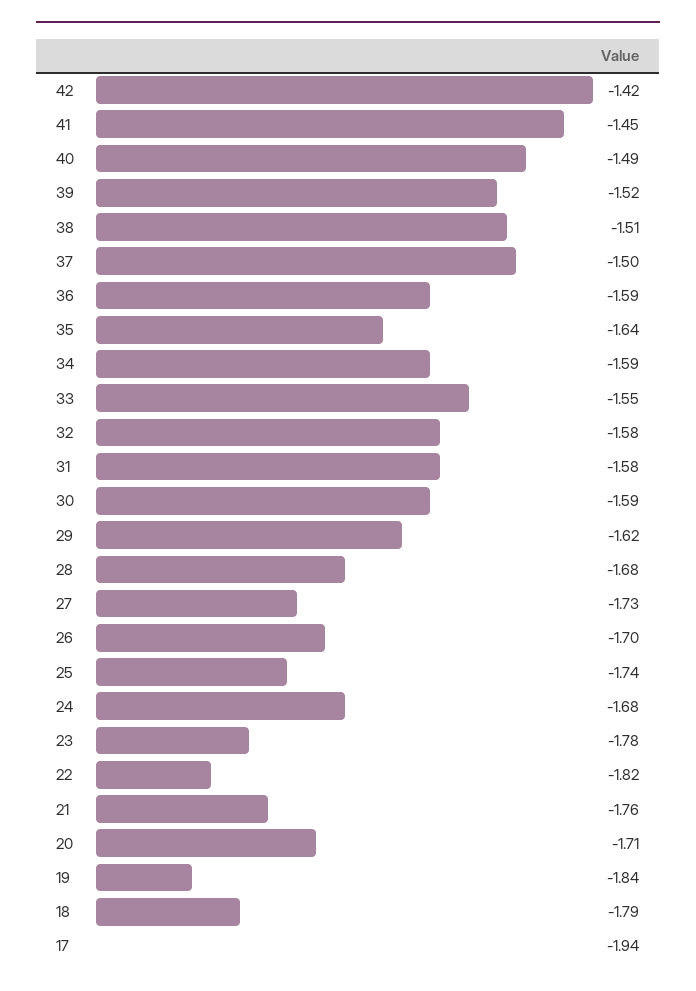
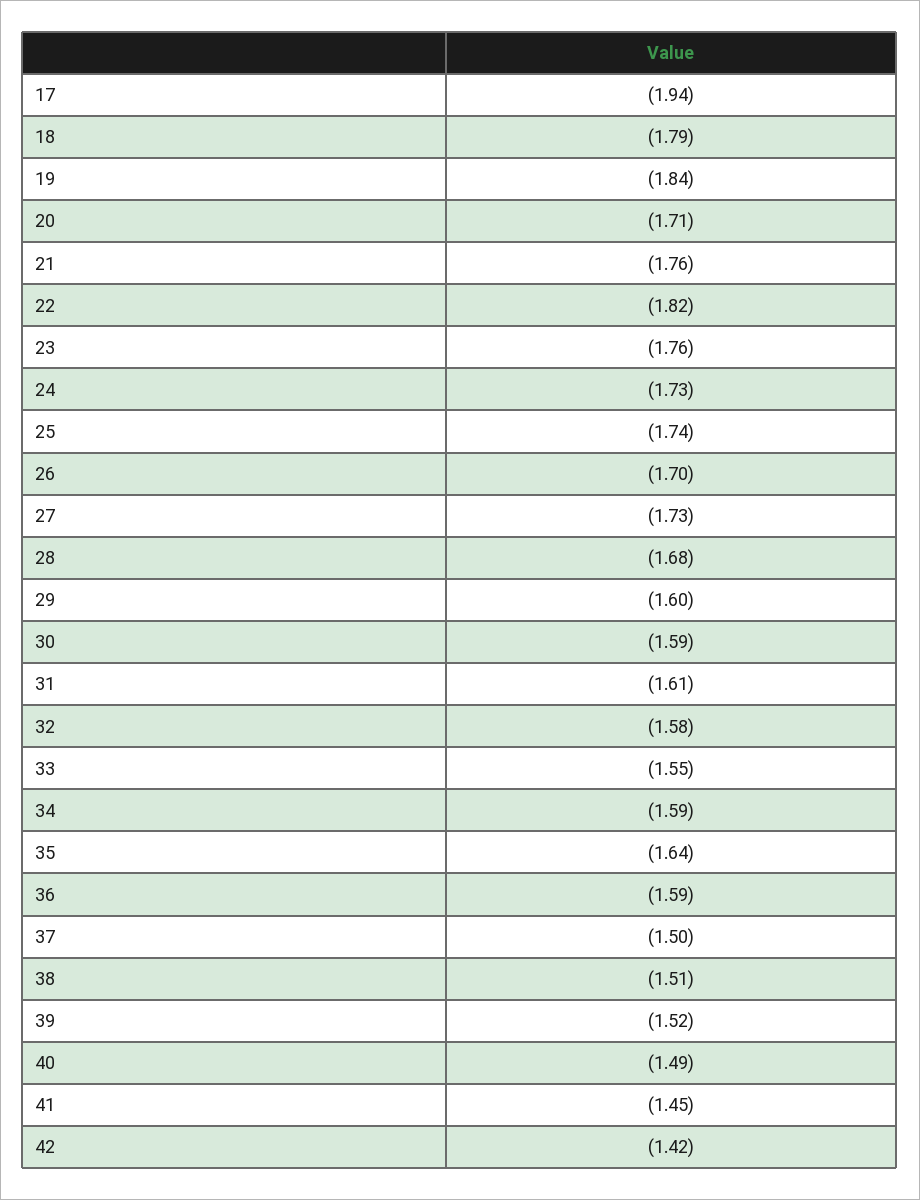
  {
    "42": -1.42,
    "41": -1.45,
    "40": -1.49,
    "39": -1.52,
    "38": -1.51,
    "37": -1.5,
    "36": -1.59,
    "35": -1.64,
    "34": -1.59,
    "33": -1.55,
    "32": -1.58,
-   "31": -1.58,
+   "31": -1.61,
    "30": -1.59,
-   "29": -1.62,
+   "29": -1.6,
    "28": -1.68,
    "27": -1.73,
    "26": -1.7,
    "25": -1.74,
-   "24": -1.68,
+   "24": -1.73,
-   "23": -1.78,
+   "23": -1.76,
    "22": -1.82,
    "21": -1.76,
    "20": -1.71,
    "19": -1.84,
    "18": -1.79,
    "17": -1.94
  }

